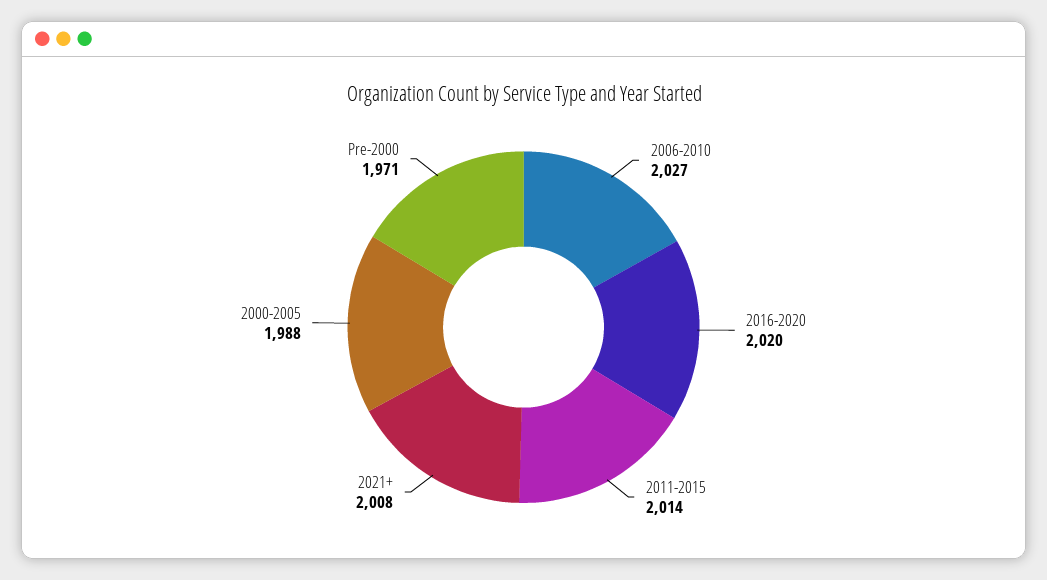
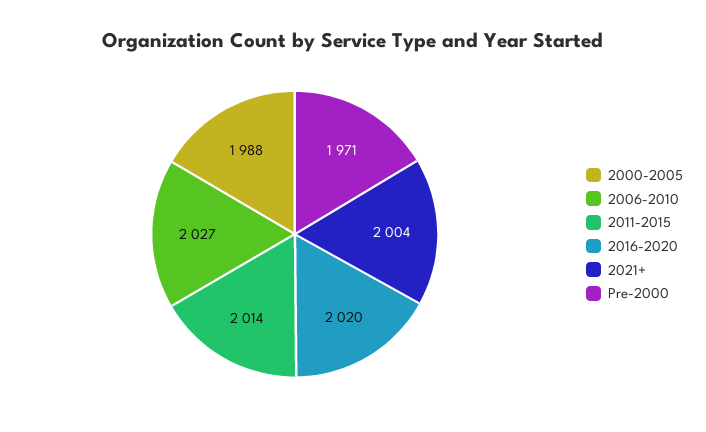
  {
    "2006-2010": 2027,
    "2016-2020": 2020,
    "2011-2015": 2014,
-   "2021+": 2008,
+   "2021+": 2004,
    "2000-2005": 1988,
    "Pre-2000": 1971
  }

